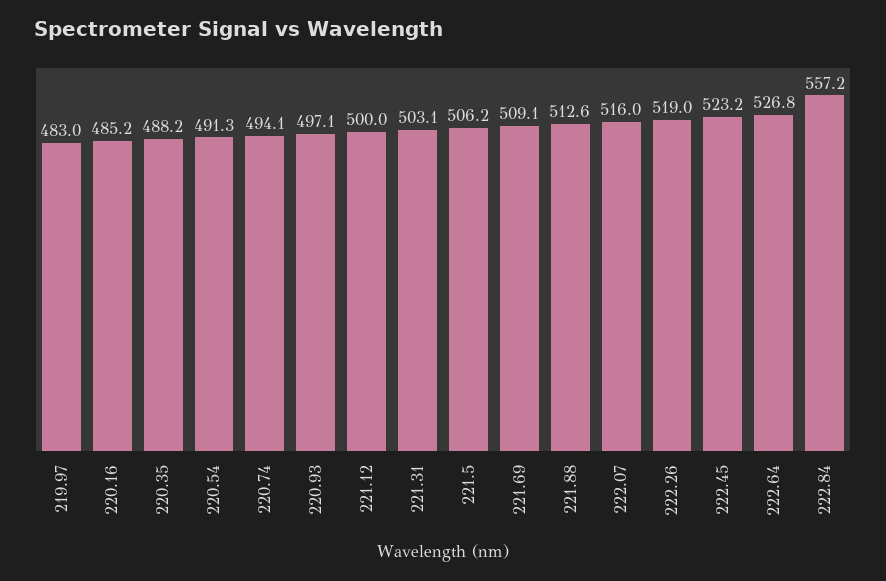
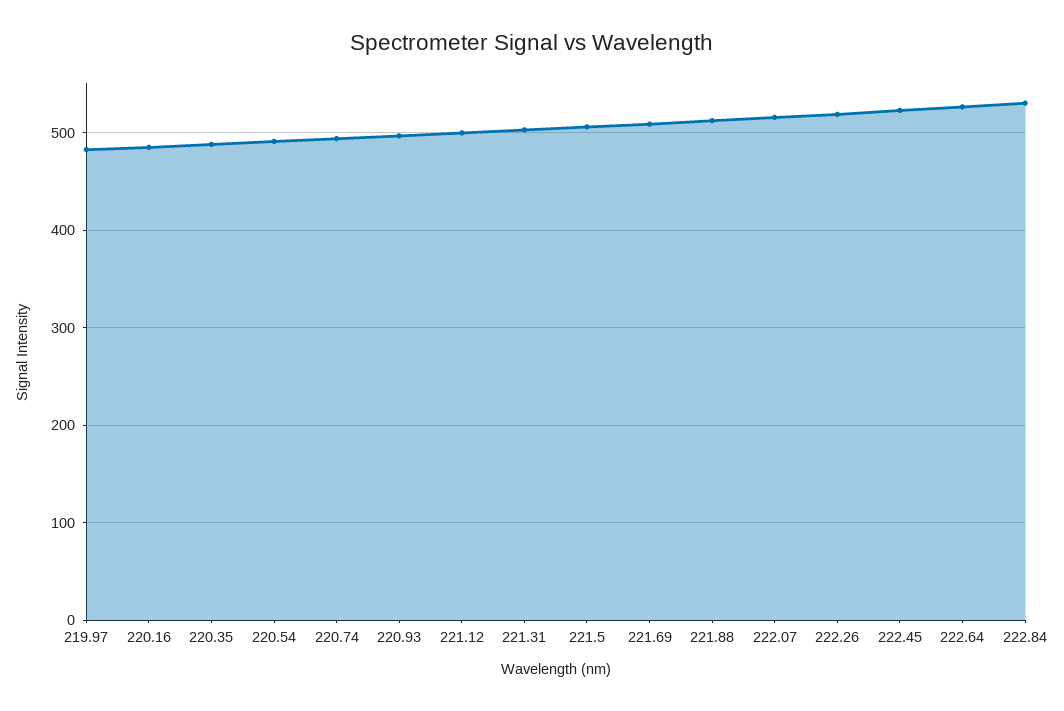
  {
    "219.97": 483,
    "220.16": 485.2,
    "220.35": 488.2,
    "220.54": 491.3,
    "220.74": 494.1,
    "220.93": 497.1,
    "221.12": 500,
    "221.31": 503.1,
    "221.5": 506.2,
    "221.69": 509.1,
    "221.88": 512.6,
    "222.07": 516,
    "222.26": 519,
    "222.45": 523.2,
    "222.64": 526.8,
-   "222.84": 557.2
+   "222.84": 530
  }

